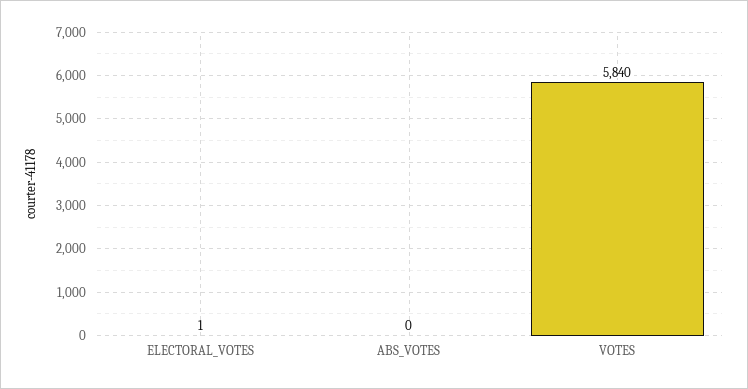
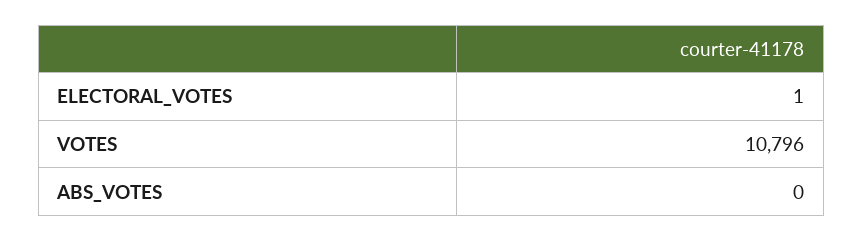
  {
    "ELECTORAL_VOTES": 1,
    "ABS_VOTES": 0,
-   "VOTES": 5840
+   "VOTES": 10796
  }

